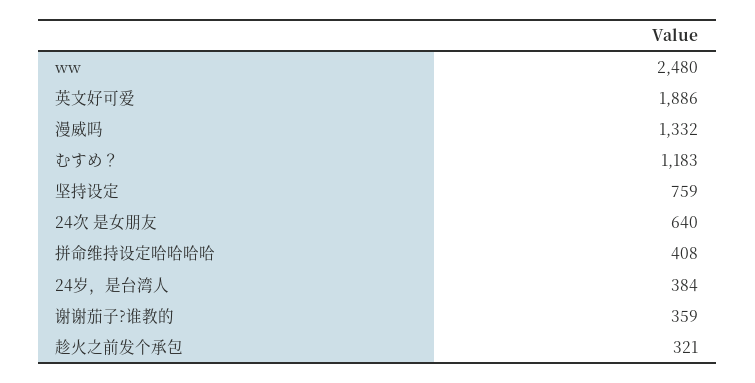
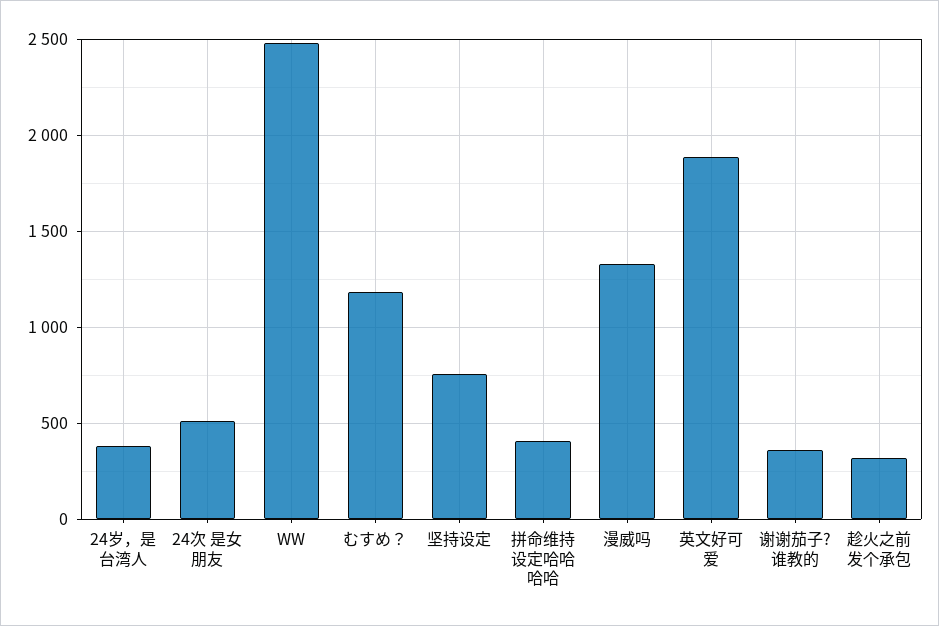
  {
    "ww": 2480,
    "英文好可爱": 1886,
    "漫威吗": 1332,
    "むすめ？": 1183,
    "坚持设定": 759,
-   "24次 是女朋友": 640,
+   "24次 是女朋友": 500,
    "拼命维持设定哈哈哈哈": 408,
    "24岁，是台湾人": 384,
    "谢谢茄子?谁教的": 359,
    "趁火之前发个承包": 321
  }

